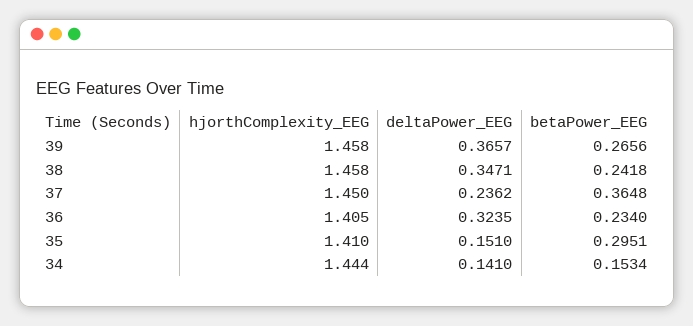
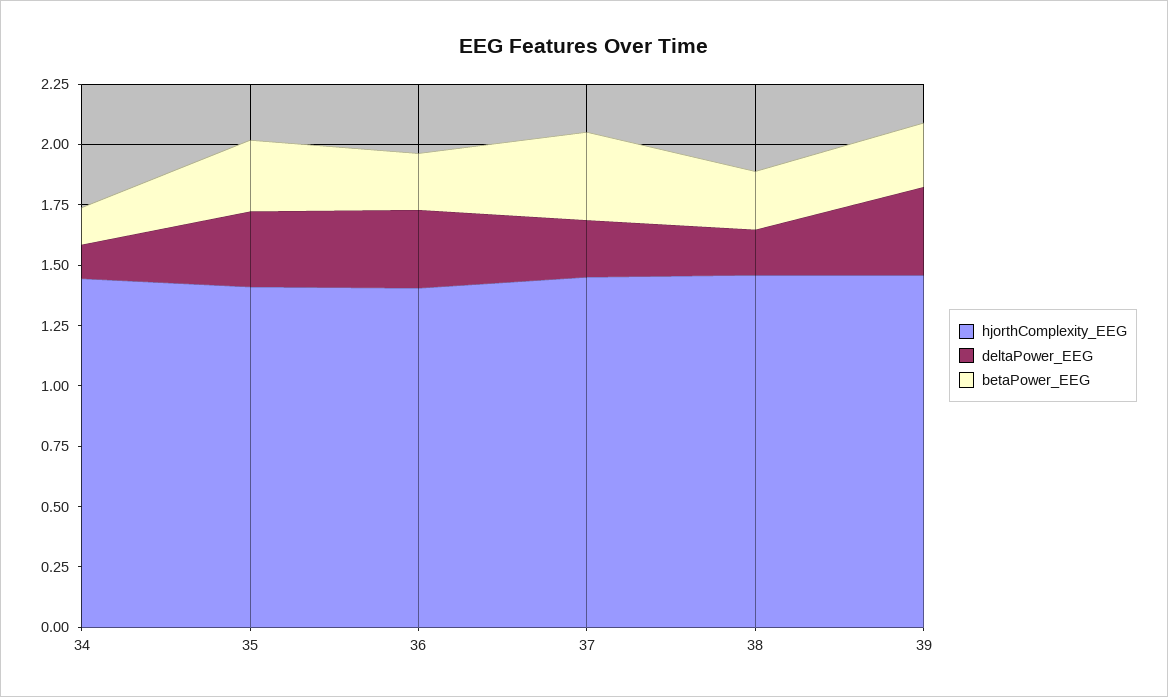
  {
    "hjorthComplexity_EEG": {
      "39": 1.458,
      "38": 1.458,
      "37": 1.45,
      "36": 1.405,
      "35": 1.41,
      "34": 1.444
    },
    "deltaPower_EEG": {
      "39": 0.3657,
-     "38": 0.3471,
+     "38": 0.2,
      "37": 0.2362,
      "36": 0.3235,
-     "35": 0.151,
+     "35": 0.3,
      "34": 0.141
    },
    "betaPower_EEG": {
      "39": 0.2656,
      "38": 0.2418,
      "37": 0.3648,
      "36": 0.234,
      "35": 0.2951,
      "34": 0.1534
    }
  }

